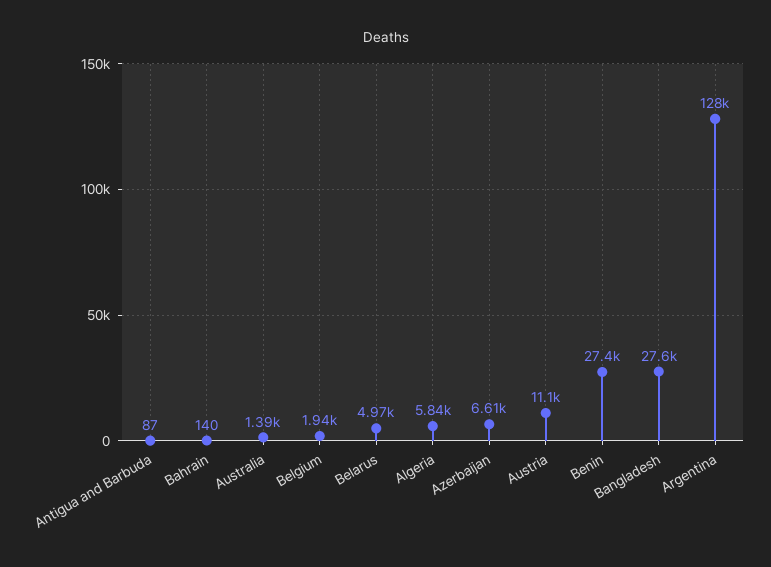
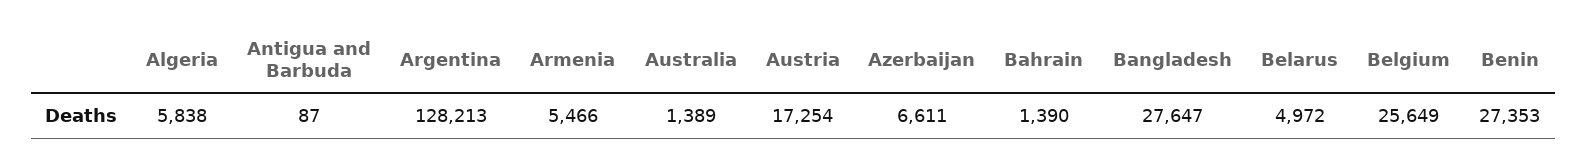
  {
    "Antigua and Barbuda": 87,
-   "Bahrain": 140,
+   "Bahrain": 1390,
    "Australia": 1389,
-   "Belgium": 1940,
+   "Belgium": 25649,
    "Belarus": 4972,
    "Algeria": 5838,
    "Azerbaijan": 6611,
-   "Austria": 11100,
+   "Austria": 17254,
    "Benin": 27353,
    "Bangladesh": 27647,
-   "Argentina": 128213
+   "Argentina": 128213,
+   "Armenia": 5466
  }

